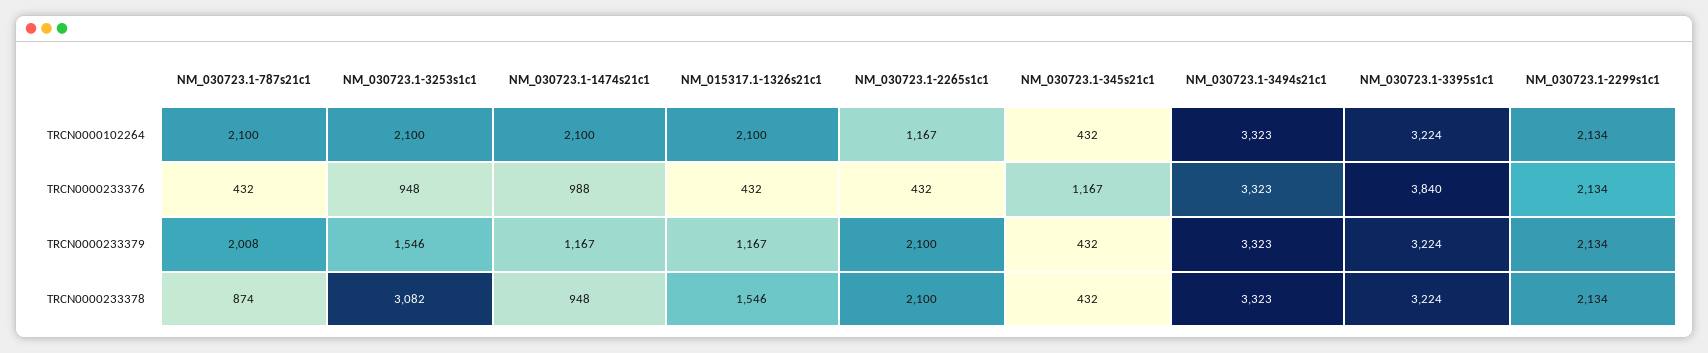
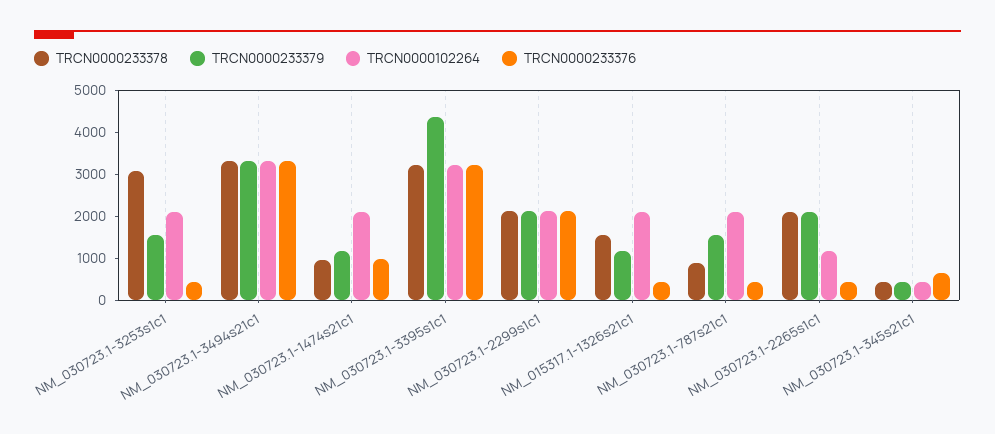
  {
    "TRCN0000102264": {
      "NM_030723.1-787s21c1": 2100,
      "NM_030723.1-3253s1c1": 2100,
      "NM_030723.1-1474s21c1": 2100,
      "NM_015317.1-1326s21c1": 2100,
      "NM_030723.1-2265s1c1": 1167,
      "NM_030723.1-345s21c1": 432,
      "NM_030723.1-3494s21c1": 3323,
      "NM_030723.1-3395s1c1": 3224,
      "NM_030723.1-2299s1c1": 2134
    },
    "TRCN0000233376": {
      "NM_030723.1-787s21c1": 432,
-     "NM_030723.1-3253s1c1": 948,
+     "NM_030723.1-3253s1c1": 400,
      "NM_030723.1-1474s21c1": 988,
      "NM_015317.1-1326s21c1": 432,
      "NM_030723.1-2265s1c1": 432,
-     "NM_030723.1-345s21c1": 1167,
+     "NM_030723.1-345s21c1": 600,
      "NM_030723.1-3494s21c1": 3323,
-     "NM_030723.1-3395s1c1": 3840,
+     "NM_030723.1-3395s1c1": 3200,
      "NM_030723.1-2299s1c1": 2134
    },
    "TRCN0000233379": {
-     "NM_030723.1-787s21c1": 2008,
+     "NM_030723.1-787s21c1": 1600,
      "NM_030723.1-3253s1c1": 1546,
      "NM_030723.1-1474s21c1": 1167,
      "NM_015317.1-1326s21c1": 1167,
      "NM_030723.1-2265s1c1": 2100,
      "NM_030723.1-345s21c1": 432,
      "NM_030723.1-3494s21c1": 3323,
-     "NM_030723.1-3395s1c1": 3224,
+     "NM_030723.1-3395s1c1": 4400,
      "NM_030723.1-2299s1c1": 2134
    },
    "TRCN0000233378": {
      "NM_030723.1-787s21c1": 874,
      "NM_030723.1-3253s1c1": 3082,
      "NM_030723.1-1474s21c1": 948,
      "NM_015317.1-1326s21c1": 1546,
      "NM_030723.1-2265s1c1": 2100,
      "NM_030723.1-345s21c1": 432,
      "NM_030723.1-3494s21c1": 3323,
      "NM_030723.1-3395s1c1": 3224,
      "NM_030723.1-2299s1c1": 2134
    }
  }

